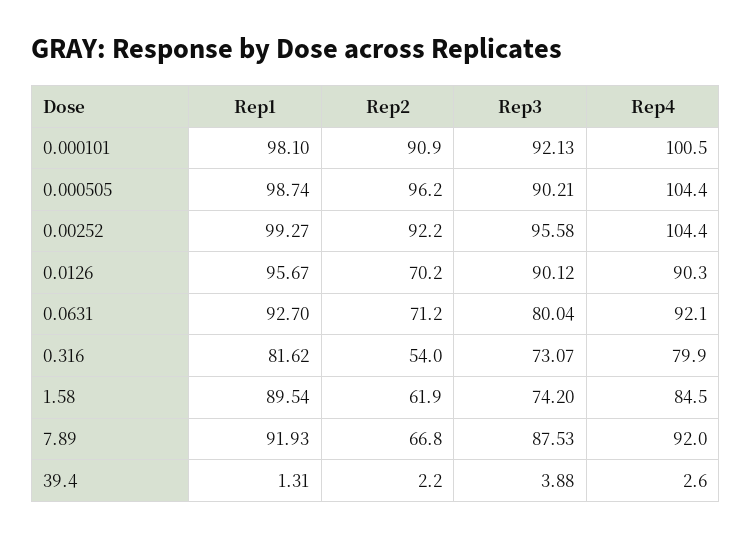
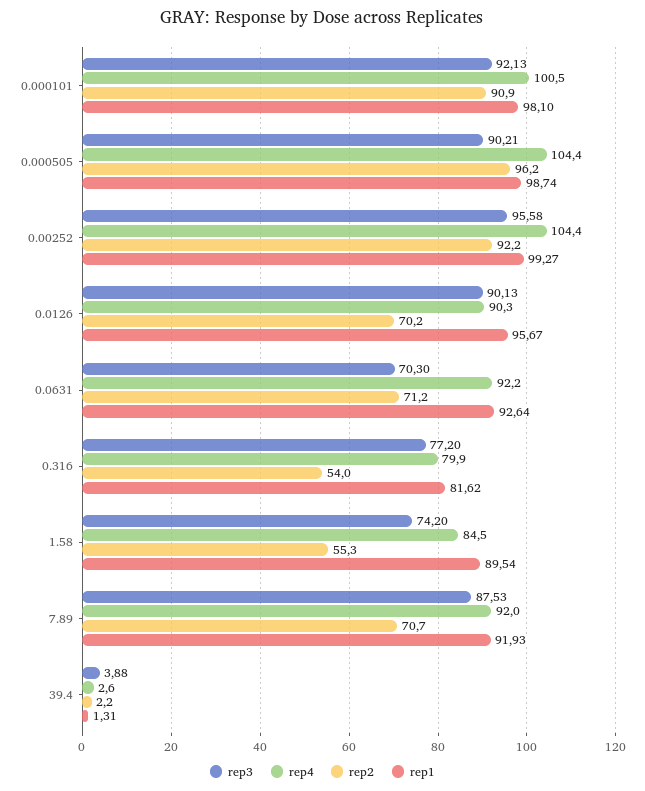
  {
    "Rep1": {
      "0.000101": 98.1,
      "0.000505": 98.74,
      "0.00252": 99.27,
      "0.0126": 95.67,
-     "0.0631": 92.7,
+     "0.0631": 92.64,
      "0.316": 81.62,
      "1.58": 89.54,
      "7.89": 91.93,
      "39.4": 1.31
    },
    "Rep2": {
      "0.000101": 90.9,
      "0.000505": 96.2,
      "0.00252": 92.2,
      "0.0126": 70.2,
      "0.0631": 71.2,
      "0.316": 54,
-     "1.58": 61.9,
+     "1.58": 55.3,
-     "7.89": 66.8,
+     "7.89": 70.7,
      "39.4": 2.2
    },
    "Rep3": {
      "0.000101": 92.13,
      "0.000505": 90.21,
      "0.00252": 95.58,
-     "0.0126": 90.12,
+     "0.0126": 90.13,
-     "0.0631": 80.04,
+     "0.0631": 70.3,
-     "0.316": 73.07,
+     "0.316": 77.2,
      "1.58": 74.2,
      "7.89": 87.53,
      "39.4": 3.88
    },
    "Rep4": {
      "0.000101": 100.5,
      "0.000505": 104.4,
      "0.00252": 104.4,
      "0.0126": 90.3,
-     "0.0631": 92.1,
+     "0.0631": 92.2,
      "0.316": 79.9,
      "1.58": 84.5,
      "7.89": 92,
      "39.4": 2.6
    }
  }

